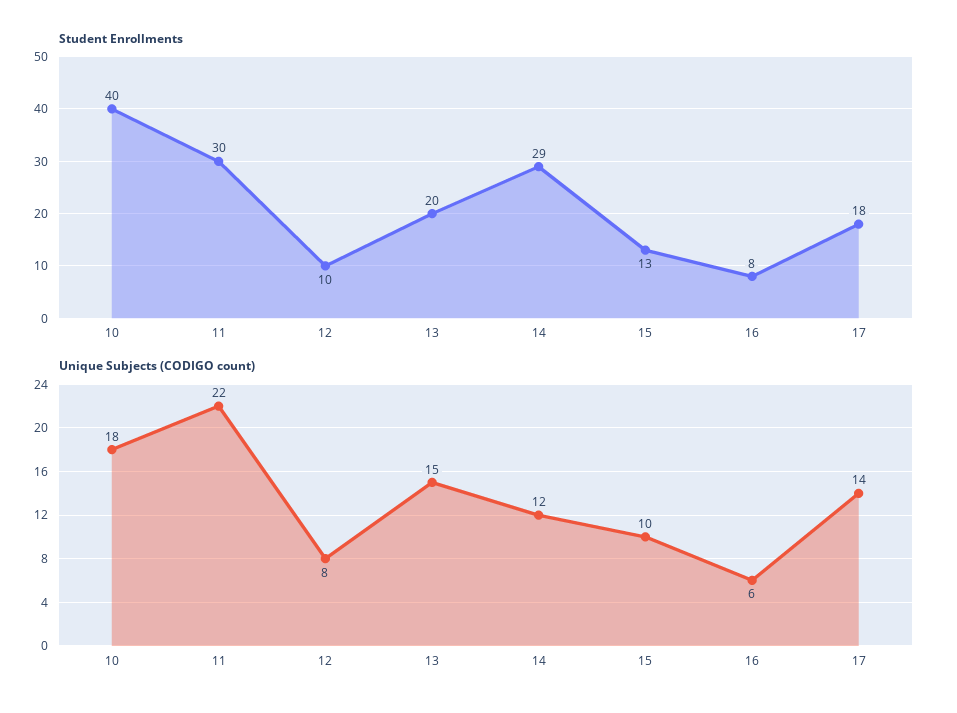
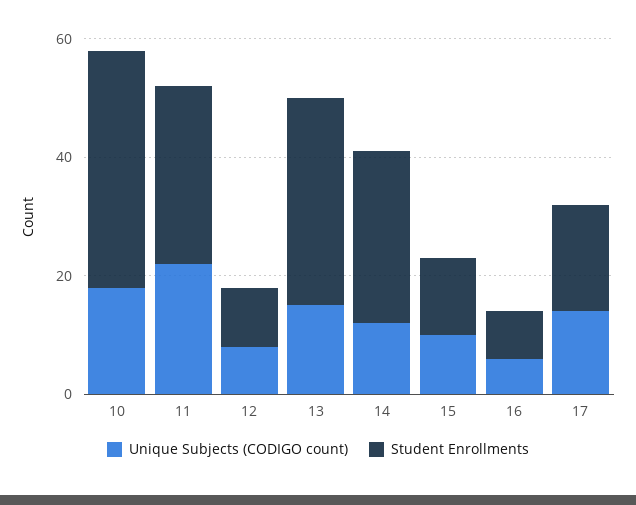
  {
    "Student Enrollments": {
      "10": 40,
      "11": 30,
      "12": 10,
-     "13": 20,
+     "13": 35,
      "14": 29,
      "15": 13,
      "16": 8,
      "17": 18
    },
    "Unique Subjects (CODIGO count)": {
      "10": 18,
      "11": 22,
      "12": 8,
      "13": 15,
      "14": 12,
      "15": 10,
      "16": 6,
      "17": 14
    }
  }

